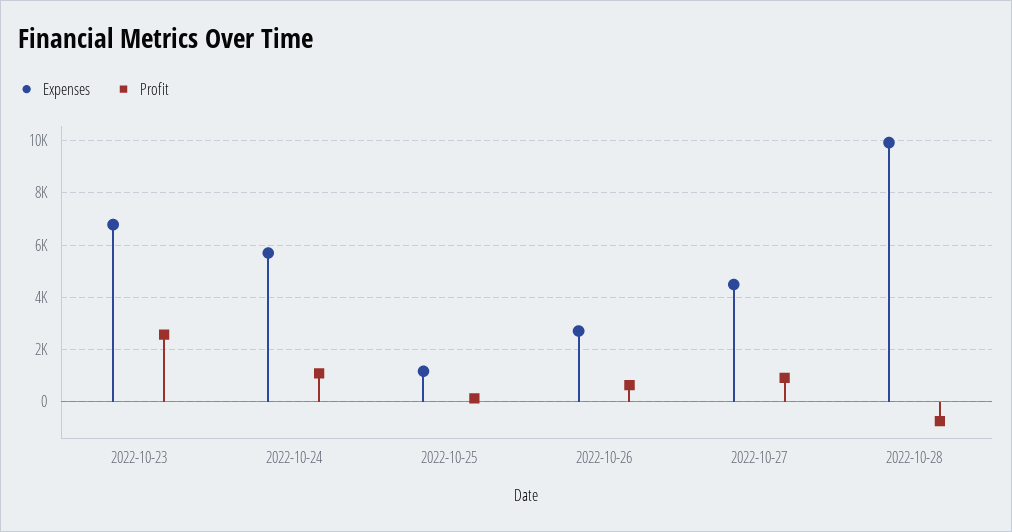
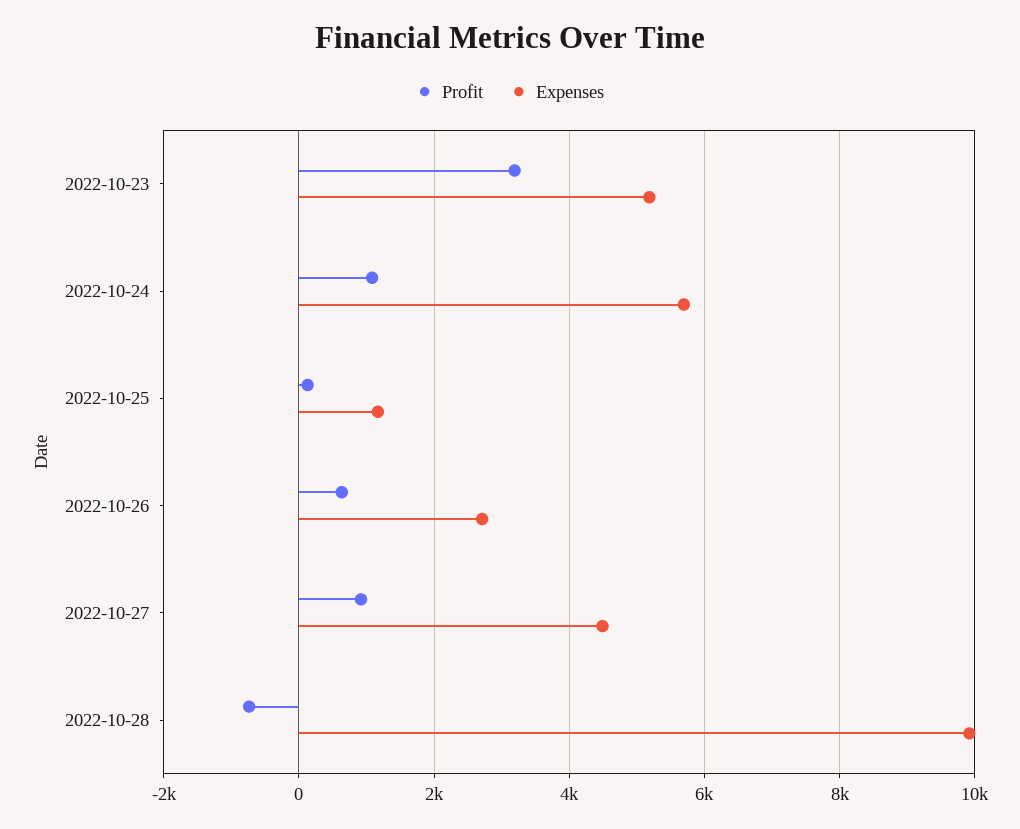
  {
    "Expenses": {
-     "2022-10-23": 6750,
+     "2022-10-23": 5200,
      "2022-10-24": 5600,
      "2022-10-25": 1200,
      "2022-10-26": 2800,
      "2022-10-27": 4400,
      "2022-10-28": 10000
    },
    "Profit": {
-     "2022-10-23": 2500,
+     "2022-10-23": 3200,
      "2022-10-24": 1000,
      "2022-10-25": 200,
      "2022-10-26": 600,
      "2022-10-27": 1000,
      "2022-10-28": -800
    }
  }

